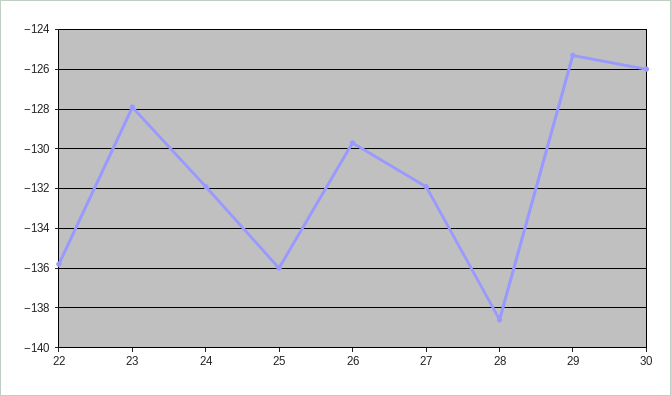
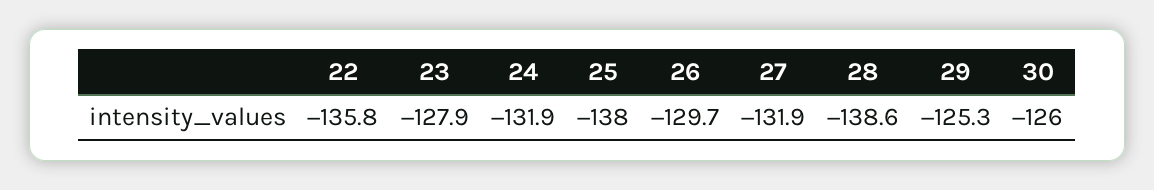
  {
    "22": -135.8,
    "23": -127.9,
    "24": -131.9,
-   "25": -136,
+   "25": -138,
    "26": -129.7,
    "27": -131.9,
    "28": -138.6,
    "29": -125.3,
    "30": -126
  }

